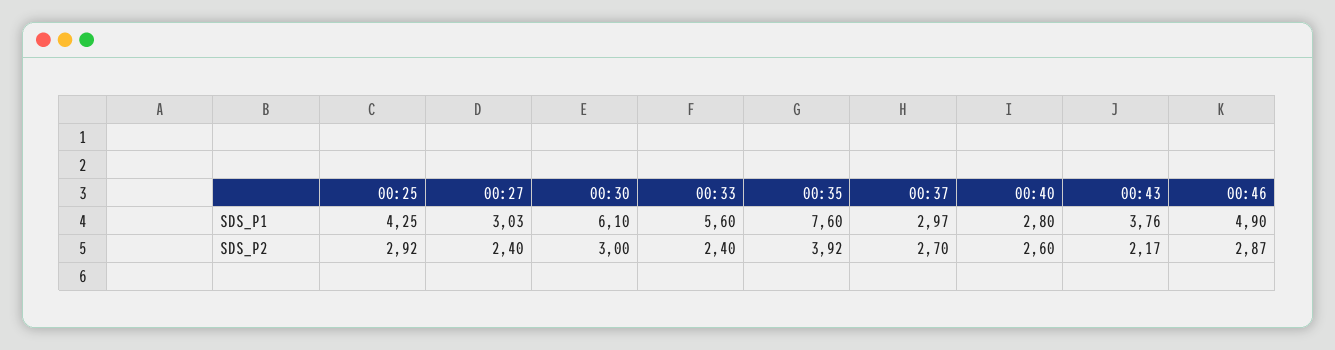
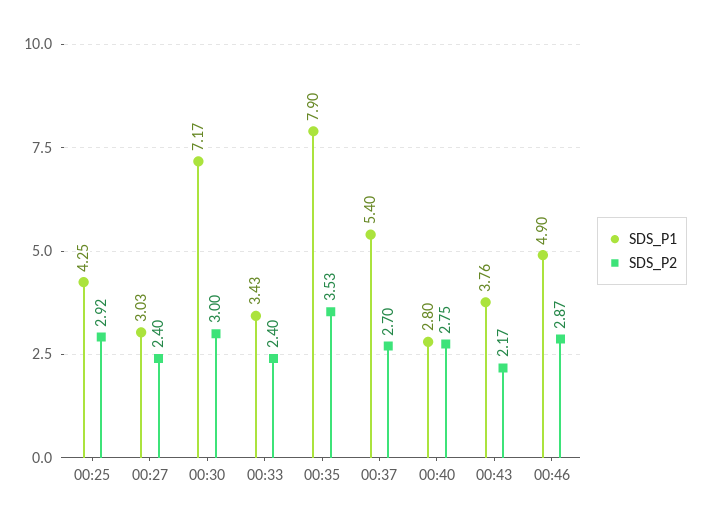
  {
    "SDS_P1": {
      "00:25": 4.25,
      "00:27": 3.03,
-     "00:30": 6.1,
+     "00:30": 7.17,
-     "00:33": 5.6,
+     "00:33": 3.43,
-     "00:35": 7.6,
+     "00:35": 7.9,
-     "00:37": 2.97,
+     "00:37": 5.4,
      "00:40": 2.8,
      "00:43": 3.76,
      "00:46": 4.9
    },
    "SDS_P2": {
      "00:25": 2.92,
      "00:27": 2.4,
      "00:30": 3,
      "00:33": 2.4,
-     "00:35": 3.92,
+     "00:35": 3.53,
      "00:37": 2.7,
-     "00:40": 2.6,
+     "00:40": 2.75,
      "00:43": 2.17,
      "00:46": 2.87
    }
  }

